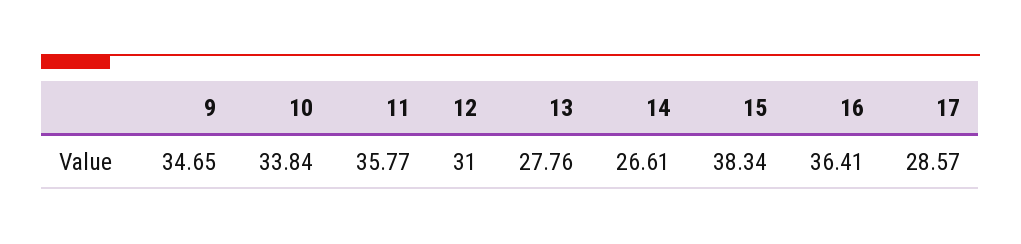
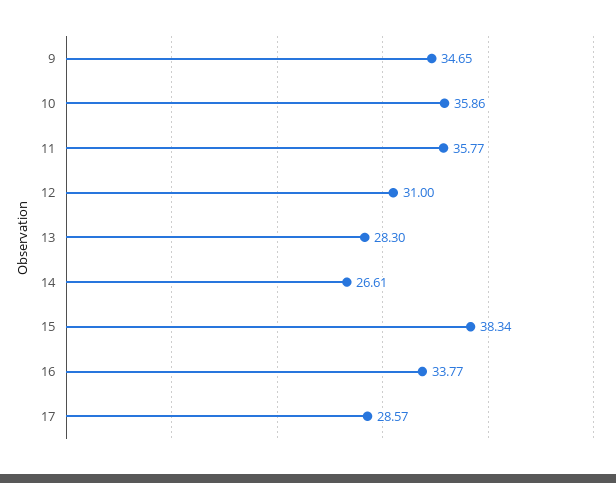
  {
    "9": 34.65,
-   "10": 33.84,
+   "10": 35.86,
    "11": 35.77,
    "12": 31,
-   "13": 27.76,
+   "13": 28.3,
    "14": 26.61,
    "15": 38.34,
-   "16": 36.41,
+   "16": 33.77,
    "17": 28.57
  }

